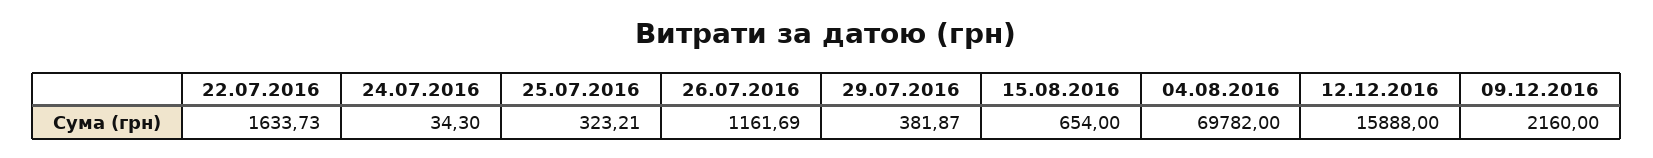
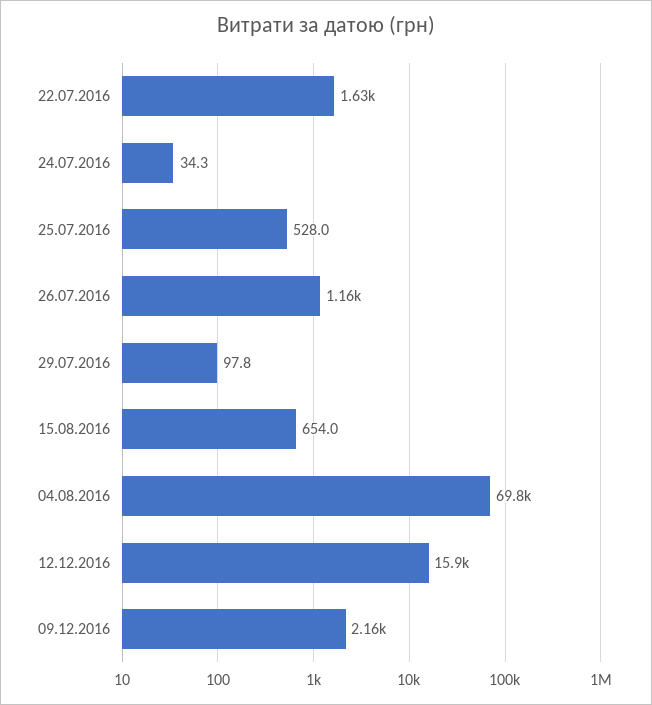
  {
    "22.07.2016": 1633.73,
    "24.07.2016": 34.3,
-   "25.07.2016": 323.21,
+   "25.07.2016": 528,
    "26.07.2016": 1161.69,
-   "29.07.2016": 381.87,
+   "29.07.2016": 97.8,
    "15.08.2016": 654,
    "04.08.2016": 69782,
    "12.12.2016": 15888,
    "09.12.2016": 2160
  }

